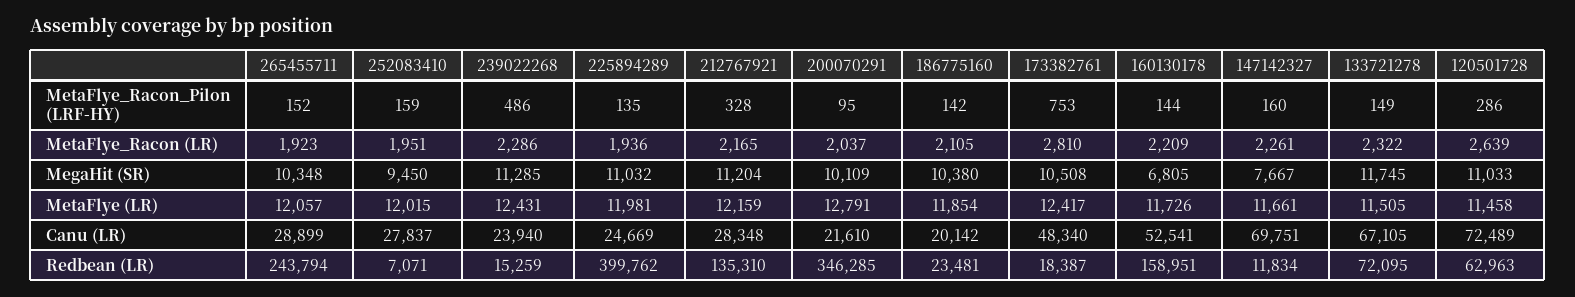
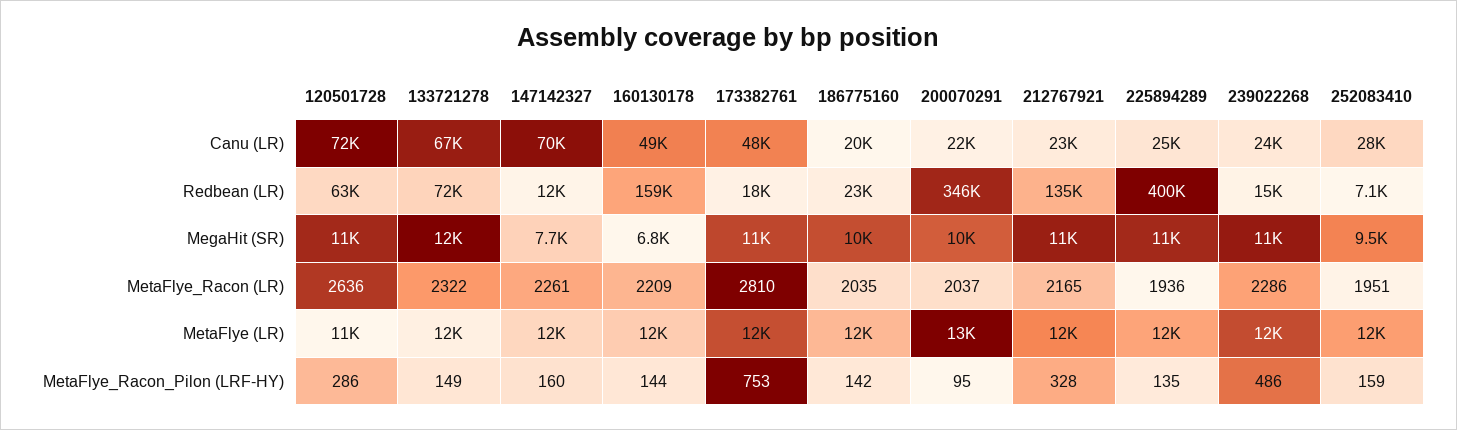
  {
-   "265455711": {
-     "MetaFlye_Racon_Pilon (LRF-HY)": 152,
-     "MetaFlye_Racon (LR)": 1923,
-     "MegaHit (SR)": 10348,
-     "MetaFlye (LR)": 12057,
-     "Canu (LR)": 28899,
-     "Redbean (LR)": 243794
-   },
    "252083410": {
      "MetaFlye_Racon_Pilon (LRF-HY)": 159,
      "MetaFlye_Racon (LR)": 1951,
      "MegaHit (SR)": 9450,
      "MetaFlye (LR)": 12015,
      "Canu (LR)": 27837,
      "Redbean (LR)": 7071
    },
    "239022268": {
      "MetaFlye_Racon_Pilon (LRF-HY)": 486,
      "MetaFlye_Racon (LR)": 2286,
      "MegaHit (SR)": 11285,
      "MetaFlye (LR)": 12431,
      "Canu (LR)": 23940,
      "Redbean (LR)": 15259
    },
    "225894289": {
      "MetaFlye_Racon_Pilon (LRF-HY)": 135,
      "MetaFlye_Racon (LR)": 1936,
      "MegaHit (SR)": 11032,
      "MetaFlye (LR)": 11981,
      "Canu (LR)": 24669,
      "Redbean (LR)": 399762
    },
    "212767921": {
      "MetaFlye_Racon_Pilon (LRF-HY)": 328,
      "MetaFlye_Racon (LR)": 2165,
      "MegaHit (SR)": 11204,
      "MetaFlye (LR)": 12159,
-     "Canu (LR)": 28348,
+     "Canu (LR)": 23000,
      "Redbean (LR)": 135310
    },
    "200070291": {
      "MetaFlye_Racon_Pilon (LRF-HY)": 95,
      "MetaFlye_Racon (LR)": 2037,
      "MegaHit (SR)": 10109,
      "MetaFlye (LR)": 12791,
      "Canu (LR)": 21610,
      "Redbean (LR)": 346285
    },
    "186775160": {
      "MetaFlye_Racon_Pilon (LRF-HY)": 142,
-     "MetaFlye_Racon (LR)": 2105,
+     "MetaFlye_Racon (LR)": 2035,
      "MegaHit (SR)": 10380,
      "MetaFlye (LR)": 11854,
      "Canu (LR)": 20142,
      "Redbean (LR)": 23481
    },
    "173382761": {
      "MetaFlye_Racon_Pilon (LRF-HY)": 753,
      "MetaFlye_Racon (LR)": 2810,
      "MegaHit (SR)": 10508,
      "MetaFlye (LR)": 12417,
      "Canu (LR)": 48340,
      "Redbean (LR)": 18387
    },
    "160130178": {
      "MetaFlye_Racon_Pilon (LRF-HY)": 144,
      "MetaFlye_Racon (LR)": 2209,
      "MegaHit (SR)": 6805,
      "MetaFlye (LR)": 11726,
-     "Canu (LR)": 52541,
+     "Canu (LR)": 49000,
      "Redbean (LR)": 158951
    },
    "147142327": {
      "MetaFlye_Racon_Pilon (LRF-HY)": 160,
      "MetaFlye_Racon (LR)": 2261,
      "MegaHit (SR)": 7667,
      "MetaFlye (LR)": 11661,
      "Canu (LR)": 69751,
      "Redbean (LR)": 11834
    },
    "133721278": {
      "MetaFlye_Racon_Pilon (LRF-HY)": 149,
      "MetaFlye_Racon (LR)": 2322,
      "MegaHit (SR)": 11745,
      "MetaFlye (LR)": 11505,
      "Canu (LR)": 67105,
      "Redbean (LR)": 72095
    },
    "120501728": {
      "MetaFlye_Racon_Pilon (LRF-HY)": 286,
-     "MetaFlye_Racon (LR)": 2639,
+     "MetaFlye_Racon (LR)": 2636,
      "MegaHit (SR)": 11033,
      "MetaFlye (LR)": 11458,
      "Canu (LR)": 72489,
      "Redbean (LR)": 62963
    }
  }

